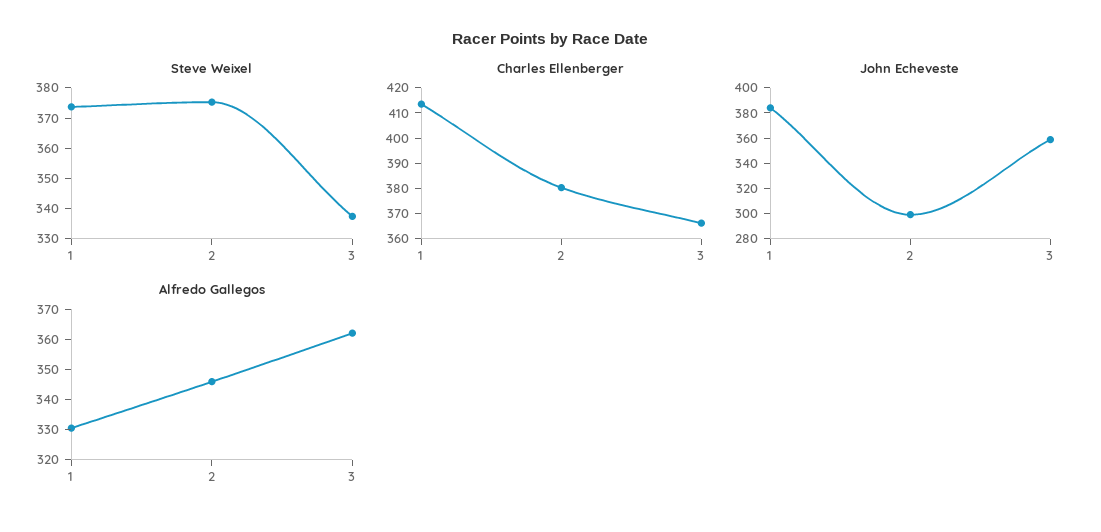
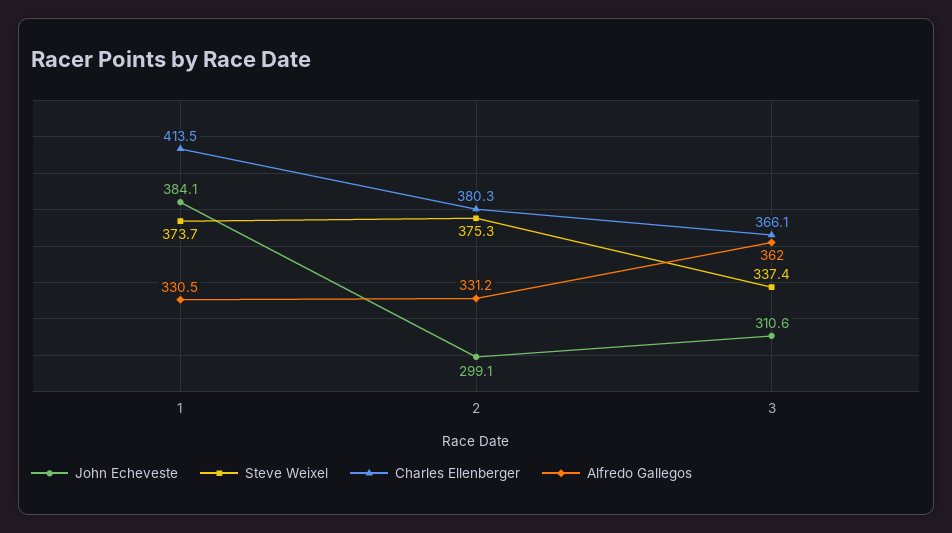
  {
    "Steve Weixel": {
      "1": 373.7,
      "2": 375.3,
      "3": 337.4
    },
    "Charles Ellenberger": {
      "1": 413.5,
      "2": 380.3,
      "3": 366.1
    },
    "John Echeveste": {
      "1": 384.1,
      "2": 299.1,
-     "3": 360
+     "3": 310.6
    },
    "Alfredo Gallegos": {
      "1": 330.5,
-     "2": 345,
+     "2": 331.2,
      "3": 362
    }
  }

